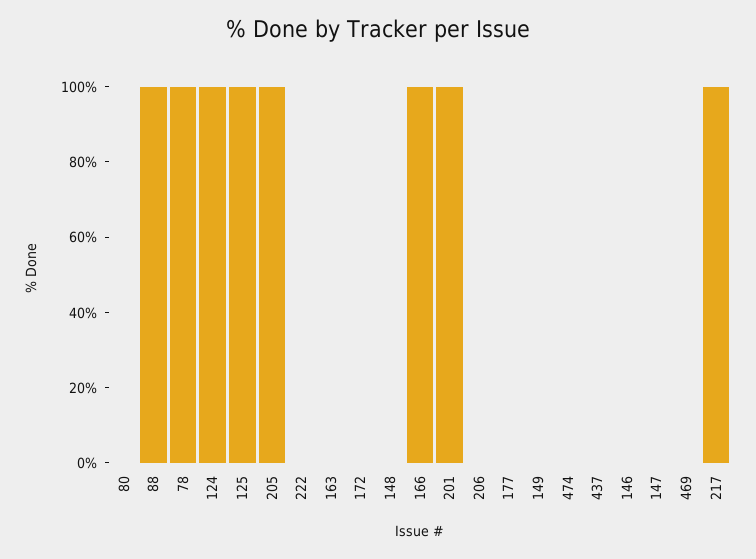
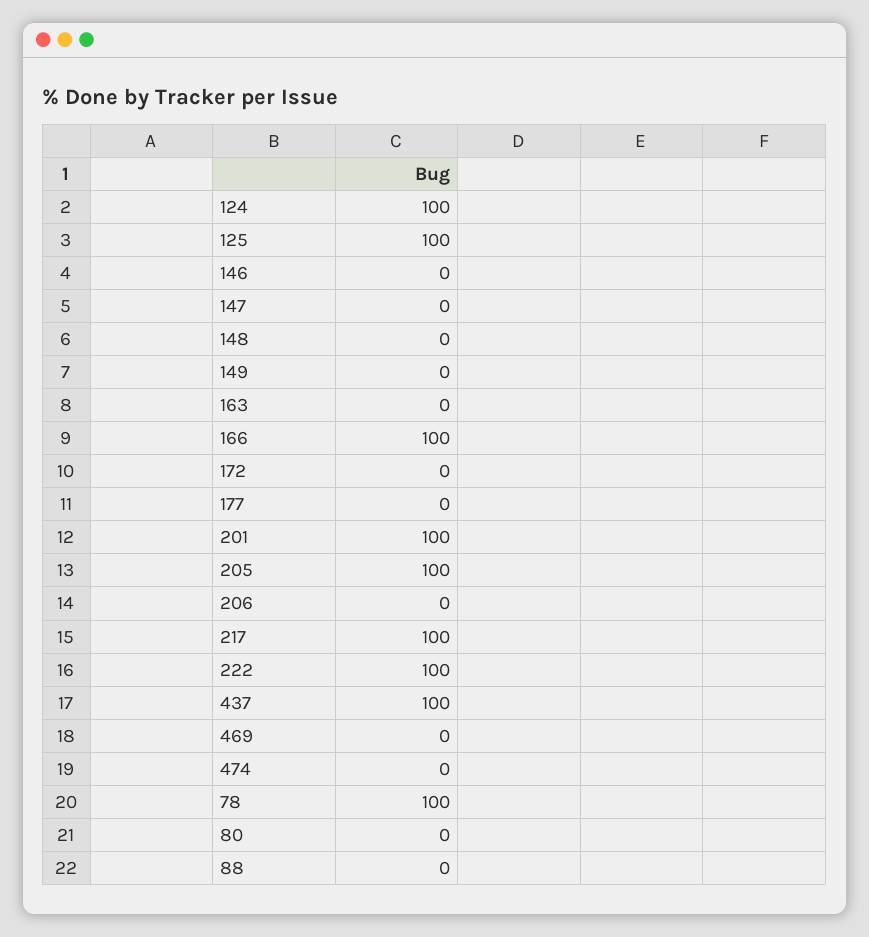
  {
    "80": 0,
-   "88": 100,
+   "88": 0,
    "78": 100,
    "124": 100,
    "125": 100,
    "205": 100,
-   "222": 0,
+   "222": 100,
    "163": 0,
    "172": 0,
    "148": 0,
    "166": 100,
    "201": 100,
    "206": 0,
    "177": 0,
    "149": 0,
    "474": 0,
-   "437": 0,
+   "437": 100,
    "146": 0,
    "147": 0,
    "469": 0,
    "217": 100
  }

